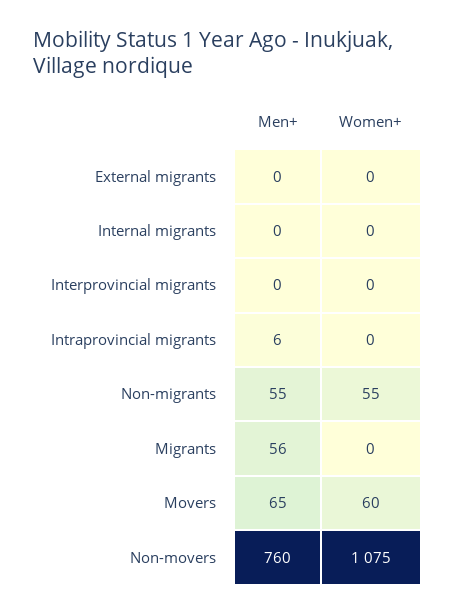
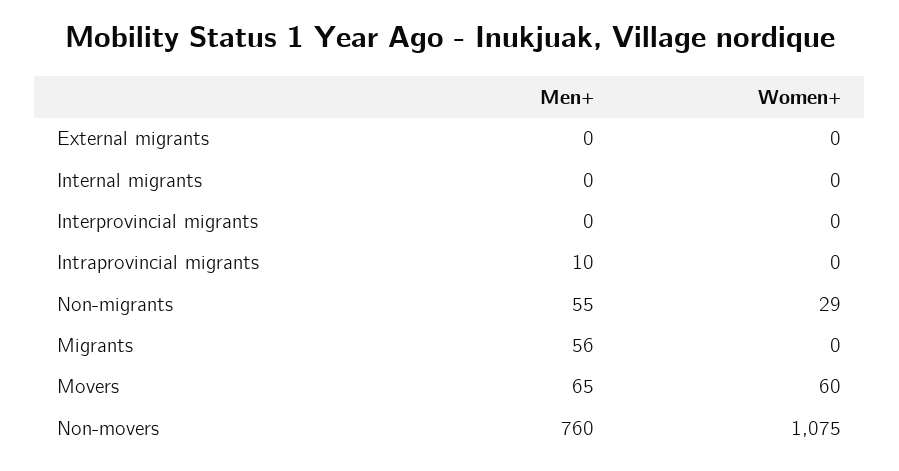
  {
    "Men+": {
      "External migrants": 0,
      "Internal migrants": 0,
      "Interprovincial migrants": 0,
-     "Intraprovincial migrants": 6,
+     "Intraprovincial migrants": 10,
      "Non-migrants": 55,
      "Migrants": 56,
      "Movers": 65,
      "Non-movers": 760
    },
    "Women+": {
      "External migrants": 0,
      "Internal migrants": 0,
      "Interprovincial migrants": 0,
      "Intraprovincial migrants": 0,
-     "Non-migrants": 55,
+     "Non-migrants": 29,
      "Migrants": 0,
      "Movers": 60,
      "Non-movers": 1075
    }
  }

